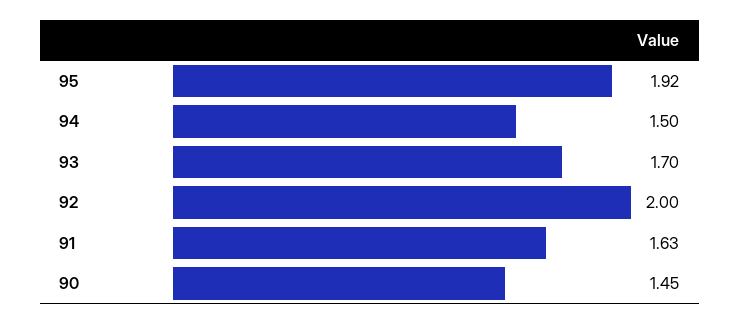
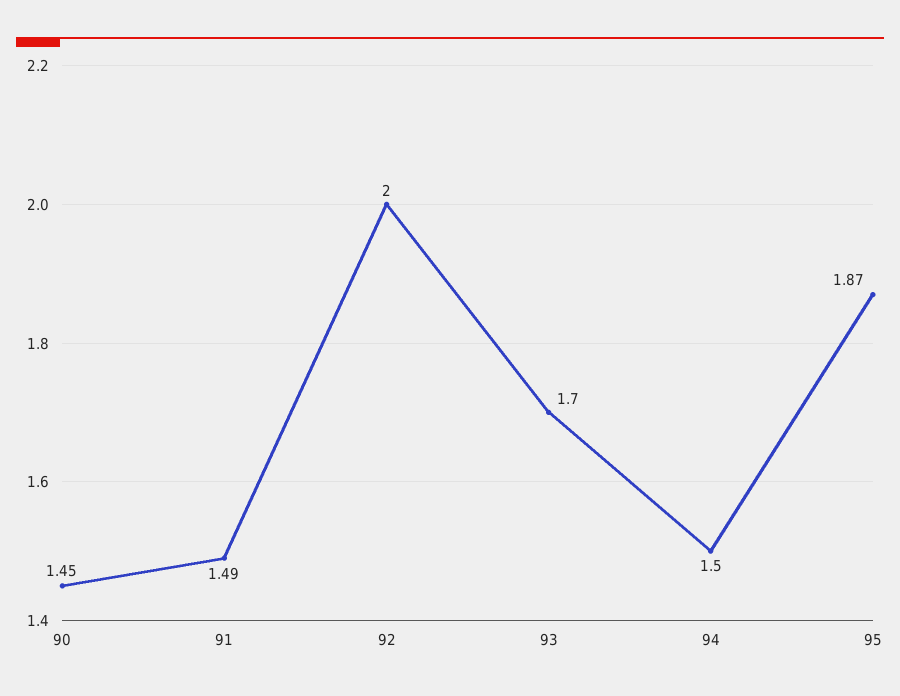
  {
-   "95": 1.92,
+   "95": 1.87,
    "94": 1.5,
    "93": 1.7,
    "92": 2,
-   "91": 1.63,
+   "91": 1.49,
    "90": 1.45
  }

